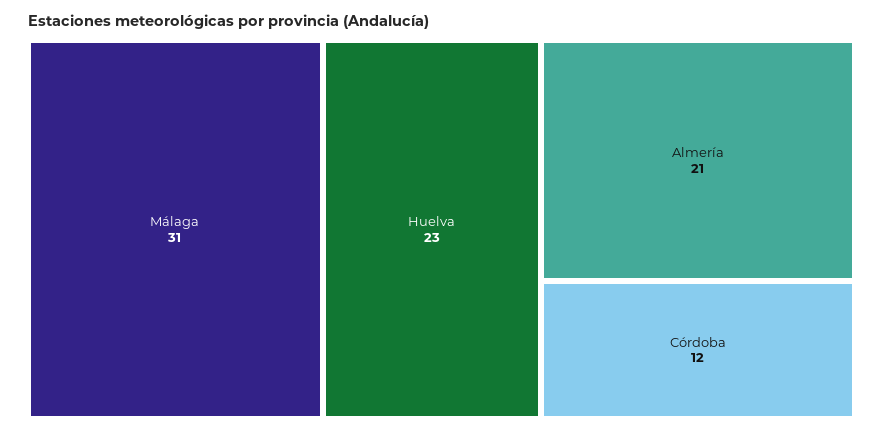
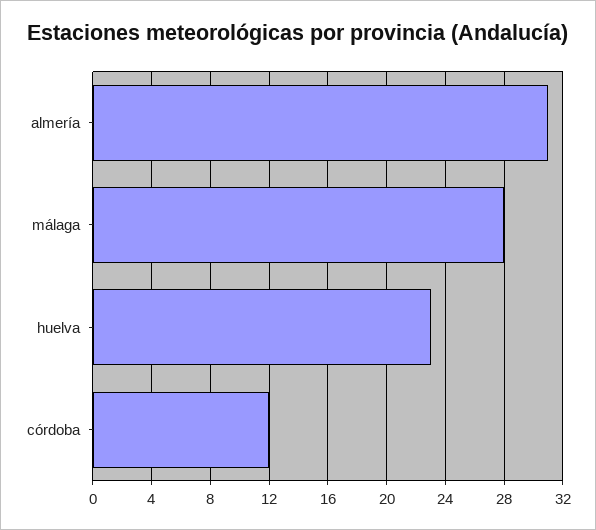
  {
-   "Málaga": 31,
+   "Málaga": 28,
    "Huelva": 23,
-   "Almería": 21,
+   "Almería": 31,
    "Córdoba": 12
  }

